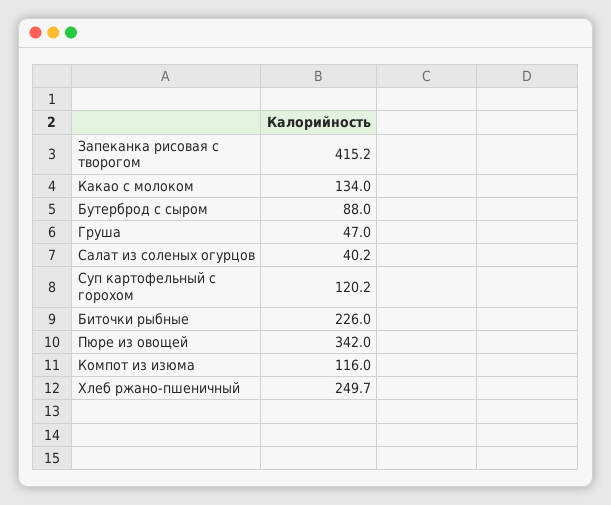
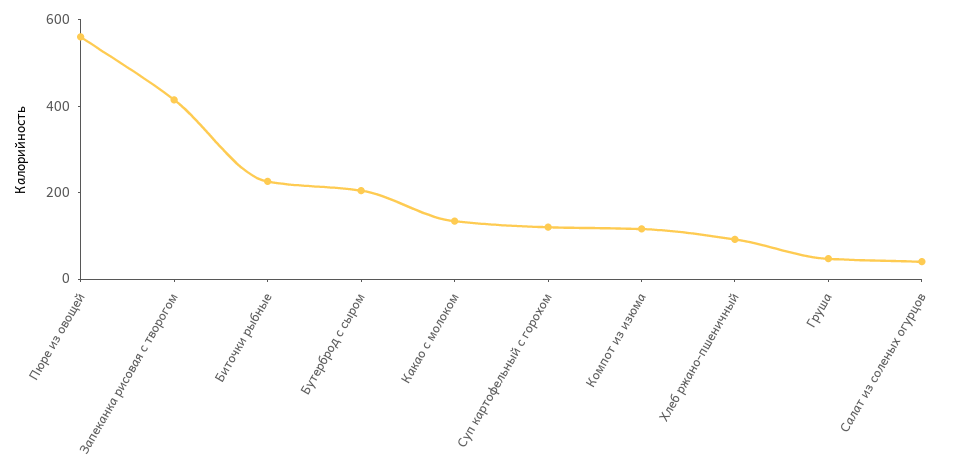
  {
    "Запеканка рисовая с творогом": 415.2,
    "Какао с молоком": 134,
-   "Бутерброд с сыром": 88,
+   "Бутерброд с сыром": 200,
    "Груша": 47,
    "Салат из соленых огурцов": 40.2,
    "Суп картофельный с горохом": 120.2,
    "Биточки рыбные": 226,
-   "Пюре из овощей": 342,
+   "Пюре из овощей": 550,
    "Компот из изюма": 116,
-   "Хлеб ржано-пшеничный": 249.7
+   "Хлеб ржано-пшеничный": 100
  }

